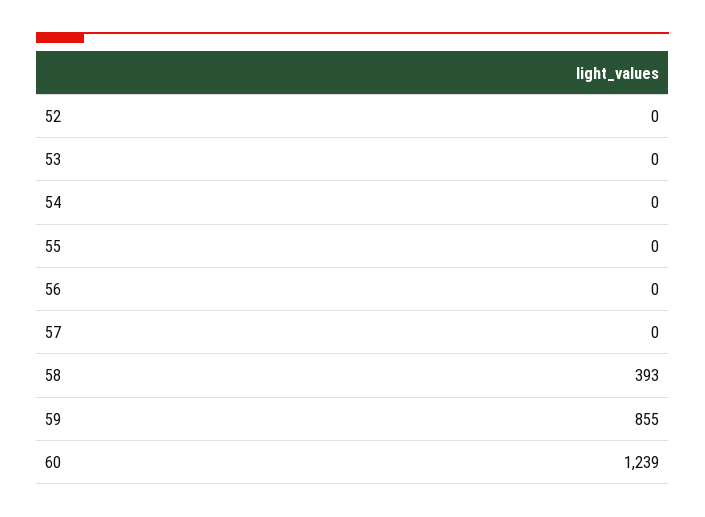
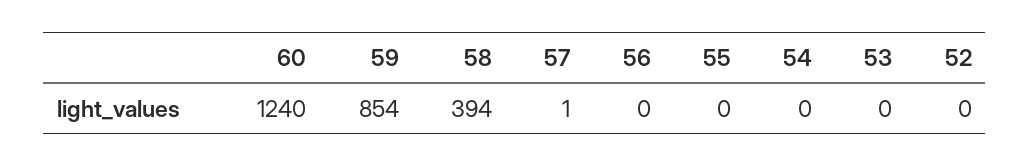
  {
    "52": 0,
    "53": 0,
    "54": 0,
    "55": 0,
    "56": 0,
-   "57": 0,
+   "57": 1,
-   "58": 393,
+   "58": 394,
-   "59": 855,
+   "59": 854,
-   "60": 1239
+   "60": 1240
  }

